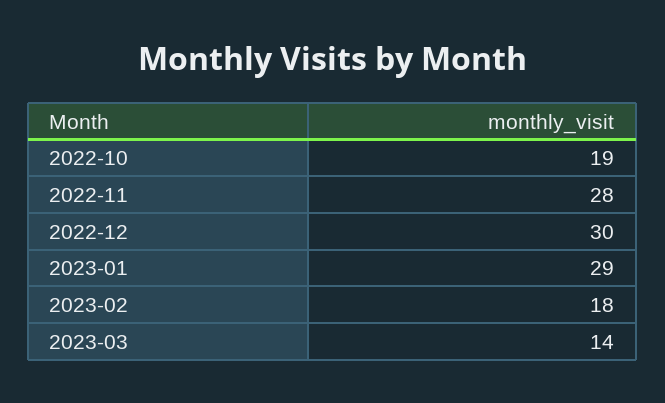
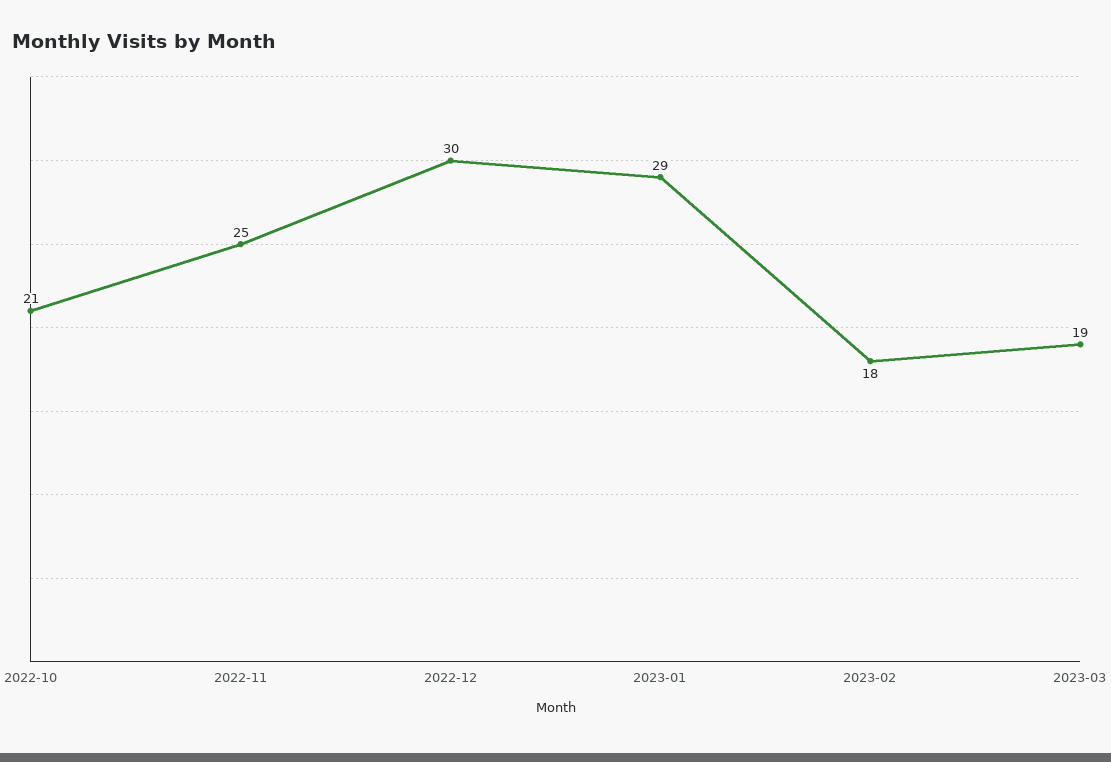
  {
-   "2022-10": 19,
+   "2022-10": 21,
-   "2022-11": 28,
+   "2022-11": 25,
    "2022-12": 30,
    "2023-01": 29,
    "2023-02": 18,
-   "2023-03": 14
+   "2023-03": 19
  }

